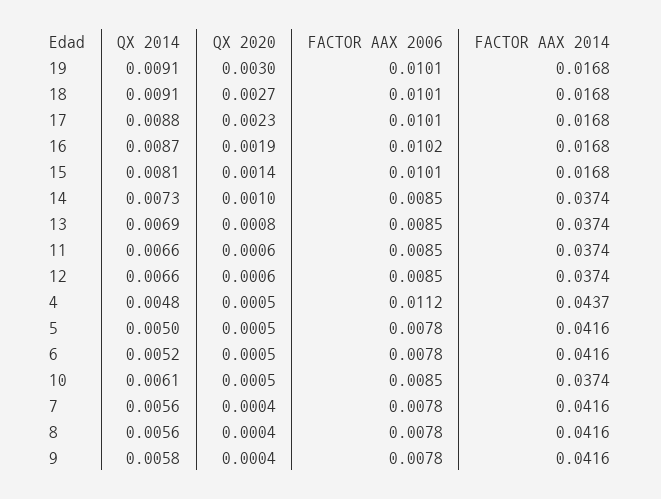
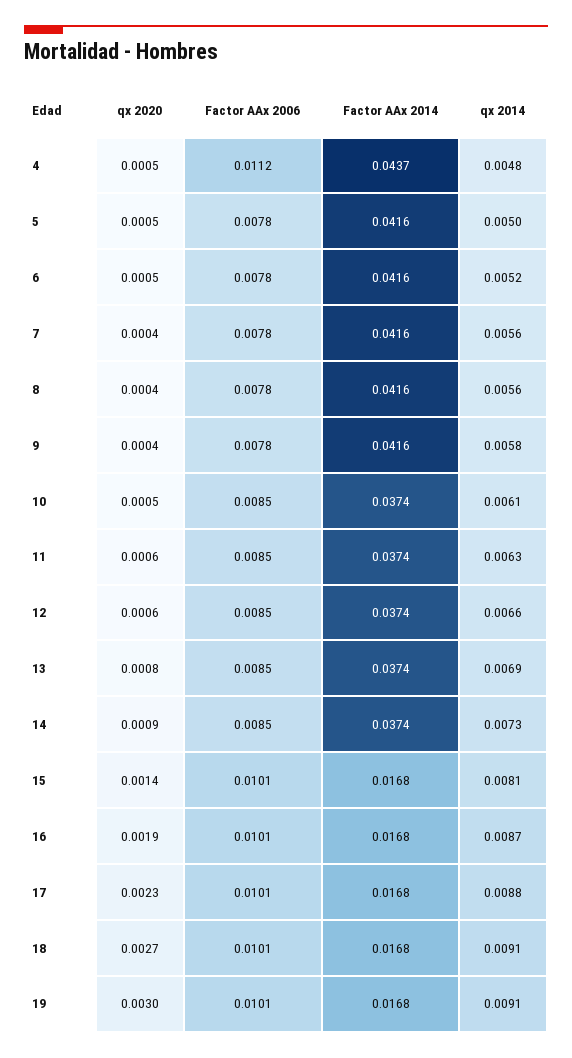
  {
    "QX 2014": {
      "19": 0.0091,
      "18": 0.0091,
      "17": 0.0088,
      "16": 0.0087,
      "15": 0.0081,
      "14": 0.0073,
      "13": 0.0069,
-     "11": 0.0066,
+     "11": 0.0063,
      "12": 0.0066,
      "4": 0.0048,
      "5": 0.005,
      "6": 0.0052,
      "10": 0.0061,
      "7": 0.0056,
      "8": 0.0056,
      "9": 0.0058
    },
    "QX 2020": {
      "19": 0.003,
      "18": 0.0027,
      "17": 0.0023,
      "16": 0.0019,
      "15": 0.0014,
-     "14": 0.001,
+     "14": 0.0009,
      "13": 0.0008,
      "11": 0.0006,
      "12": 0.0006,
      "4": 0.0005,
      "5": 0.0005,
      "6": 0.0005,
      "10": 0.0005,
      "7": 0.0004,
      "8": 0.0004,
      "9": 0.0004
    },
    "FACTOR AAX 2006": {
      "19": 0.0101,
      "18": 0.0101,
      "17": 0.0101,
-     "16": 0.0102,
+     "16": 0.0101,
      "15": 0.0101,
      "14": 0.0085,
      "13": 0.0085,
      "11": 0.0085,
      "12": 0.0085,
      "4": 0.0112,
      "5": 0.0078,
      "6": 0.0078,
      "10": 0.0085,
      "7": 0.0078,
      "8": 0.0078,
      "9": 0.0078
    },
    "FACTOR AAX 2014": {
      "19": 0.0168,
      "18": 0.0168,
      "17": 0.0168,
      "16": 0.0168,
      "15": 0.0168,
      "14": 0.0374,
      "13": 0.0374,
      "11": 0.0374,
      "12": 0.0374,
      "4": 0.0437,
      "5": 0.0416,
      "6": 0.0416,
      "10": 0.0374,
      "7": 0.0416,
      "8": 0.0416,
      "9": 0.0416
    }
  }

